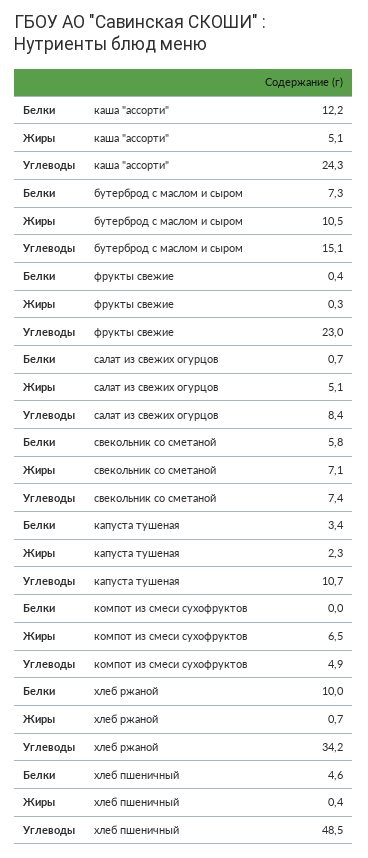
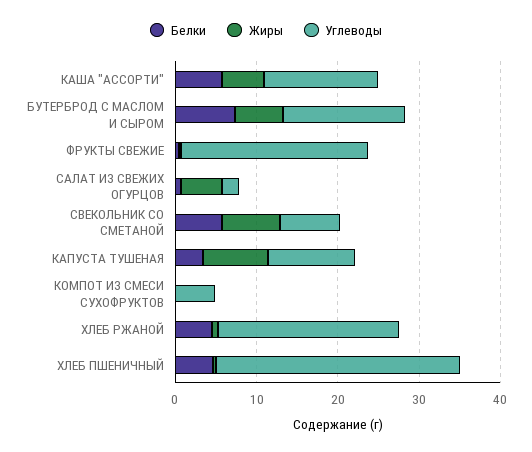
  {
    "Белки": {
-     "каша \"ассорти\"": 12.2,
+     "каша \"ассорти\"": 6,
      "бутерброд с маслом и сыром": 7.3,
      "фрукты свежие": 0.4,
      "салат из свежих огурцов": 0.7,
      "свекольник со сметаной": 5.8,
      "капуста тушеная": 3.4,
      "компот из смеси сухофруктов": 0,
-     "хлеб ржаной": 10,
+     "хлеб ржаной": 4,
      "хлеб пшеничный": 4.6
    },
    "Жиры": {
      "каша \"ассорти\"": 5.1,
-     "бутерброд с маслом и сыром": 10.5,
+     "бутерброд с маслом и сыром": 6,
      "фрукты свежие": 0.3,
      "салат из свежих огурцов": 5.1,
      "свекольник со сметаной": 7.1,
-     "капуста тушеная": 2.3,
+     "капуста тушеная": 8,
-     "компот из смеси сухофруктов": 6.5,
+     "компот из смеси сухофруктов": 0,
      "хлеб ржаной": 0.7,
      "хлеб пшеничный": 0.4
    },
    "Углеводы": {
-     "каша \"ассорти\"": 24.3,
+     "каша \"ассорти\"": 14,
      "бутерброд с маслом и сыром": 15.1,
      "фрукты свежие": 23,
-     "салат из свежих огурцов": 8.4,
+     "салат из свежих огурцов": 2,
      "свекольник со сметаной": 7.4,
      "капуста тушеная": 10.7,
      "компот из смеси сухофруктов": 4.9,
-     "хлеб ржаной": 34.2,
+     "хлеб ржаной": 22,
-     "хлеб пшеничный": 48.5
+     "хлеб пшеничный": 30
    }
  }

